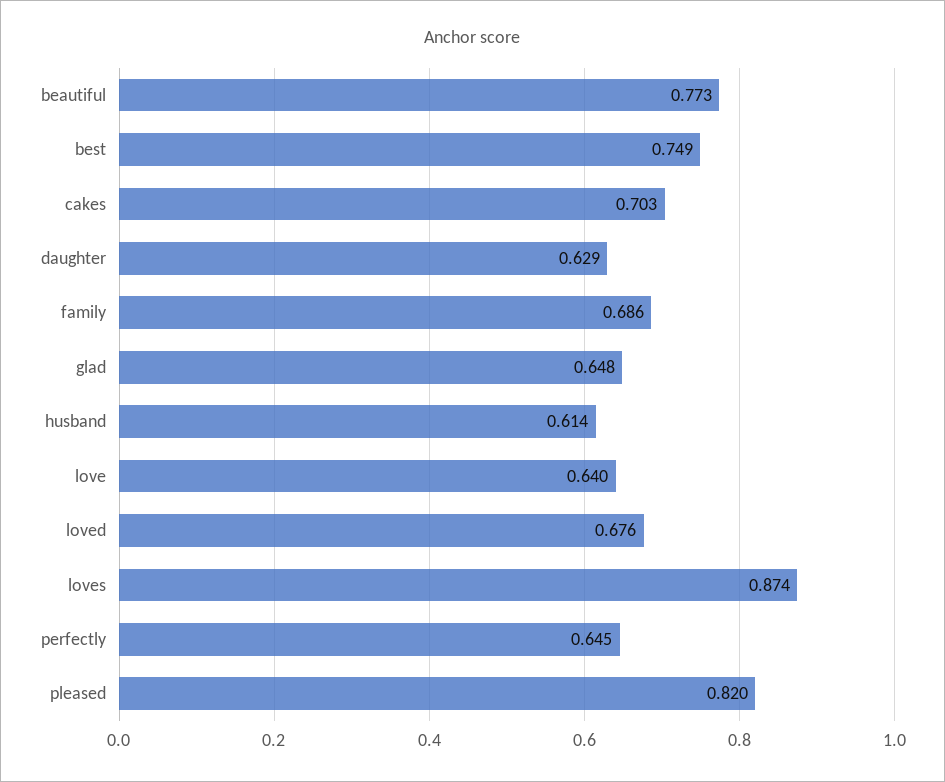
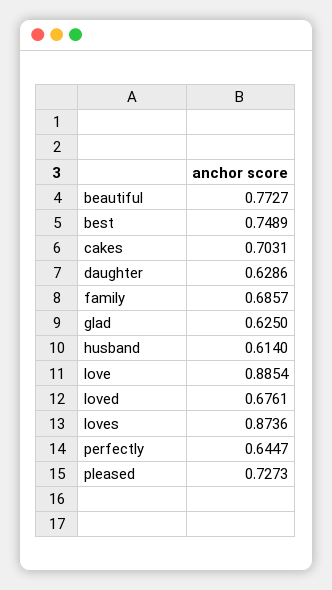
  {
    "beautiful": 0.7727,
    "best": 0.7489,
    "cakes": 0.7031,
    "daughter": 0.6286,
    "family": 0.6857,
-   "glad": 0.648,
+   "glad": 0.625,
    "husband": 0.614,
-   "love": 0.64,
+   "love": 0.8854,
    "loved": 0.6761,
    "loves": 0.8736,
    "perfectly": 0.6447,
-   "pleased": 0.82
+   "pleased": 0.7273
  }

